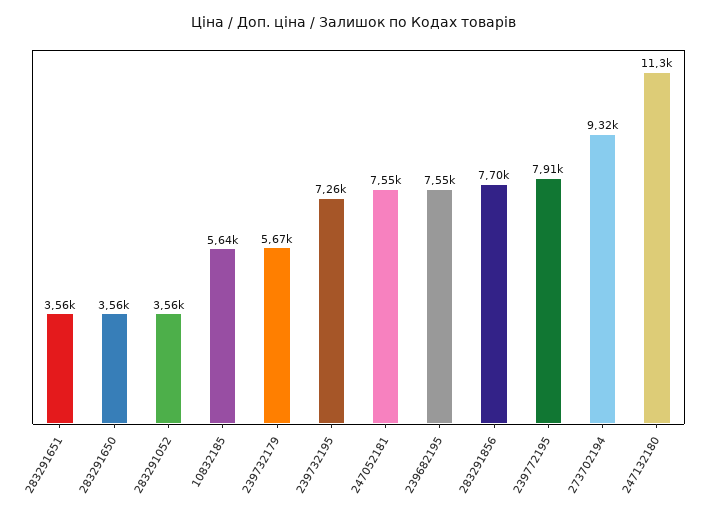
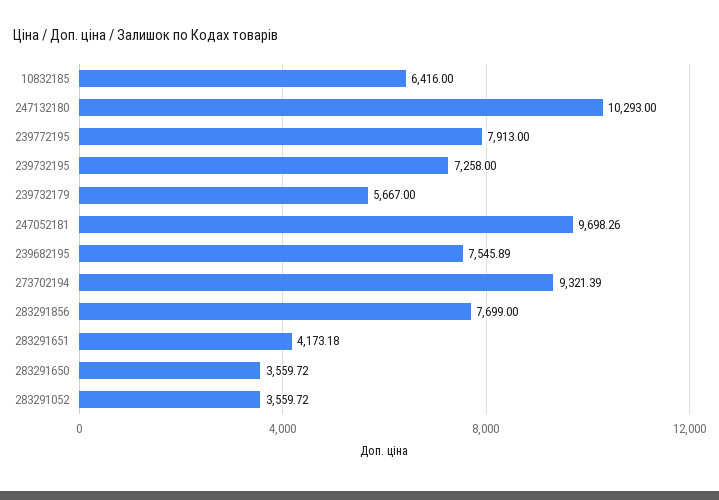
  {
-   "283291651": 3560,
+   "283291651": 4173.18,
    "283291650": 3559.72,
    "283291052": 3559.72,
-   "10832185": 5640,
+   "10832185": 6416,
    "239732179": 5667,
    "239732195": 7258,
-   "247052181": 7550,
+   "247052181": 9698.26,
    "239682195": 7545.89,
    "283291856": 7699,
    "239772195": 7913,
    "273702194": 9321.39,
-   "247132180": 11300
+   "247132180": 10293
  }

